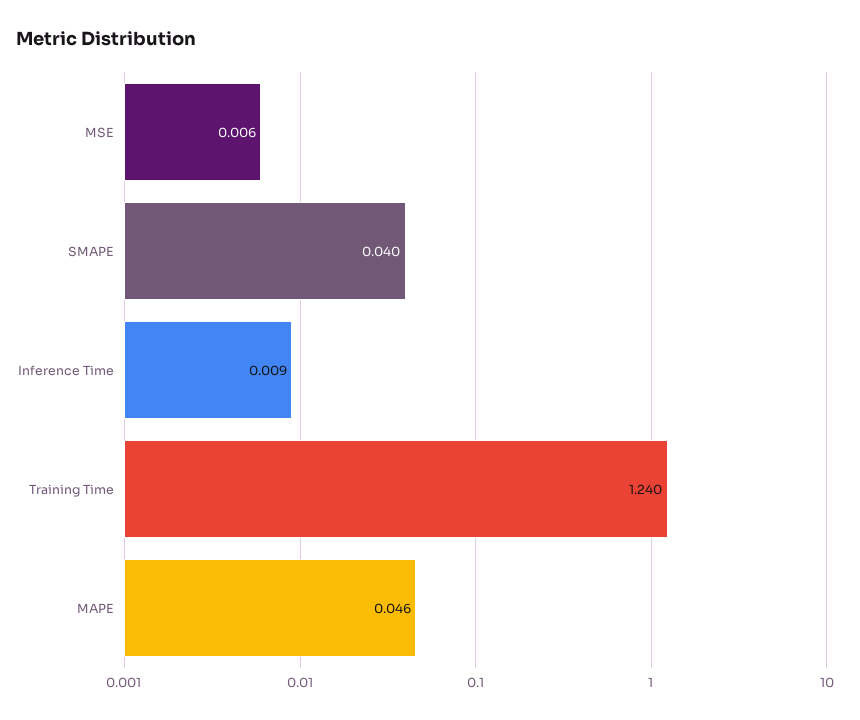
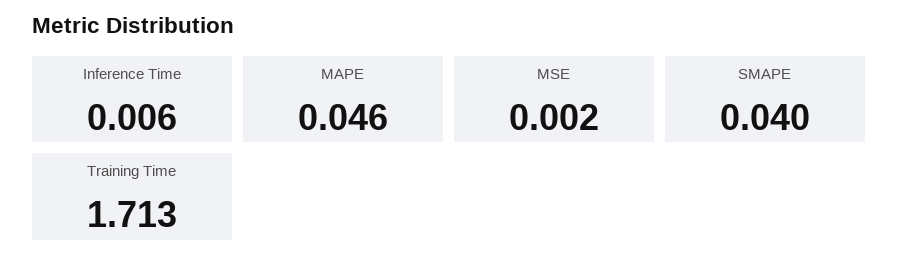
  {
-   "MSE": 0.006,
+   "MSE": 0.002,
    "SMAPE": 0.04,
-   "Inference Time": 0.009,
+   "Inference Time": 0.006,
-   "Training Time": 1.24,
+   "Training Time": 1.713,
    "MAPE": 0.046
  }

